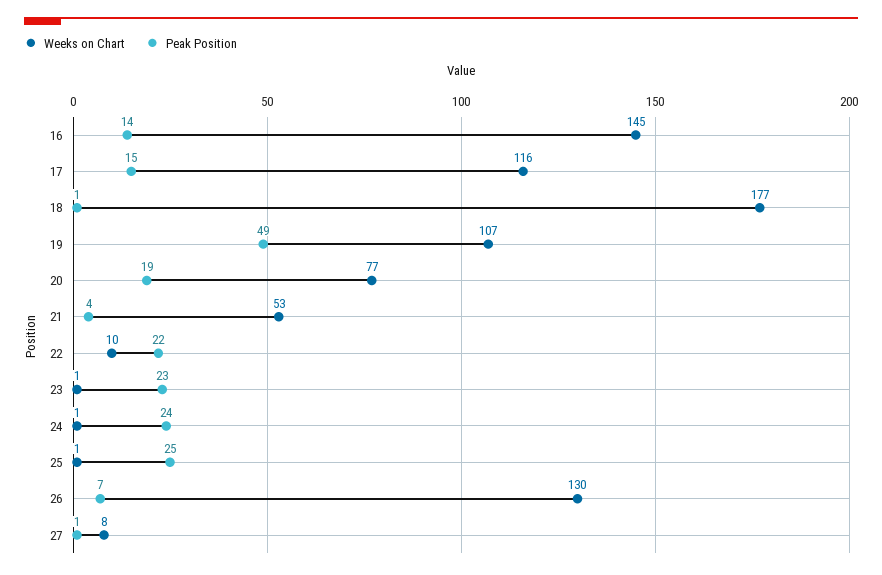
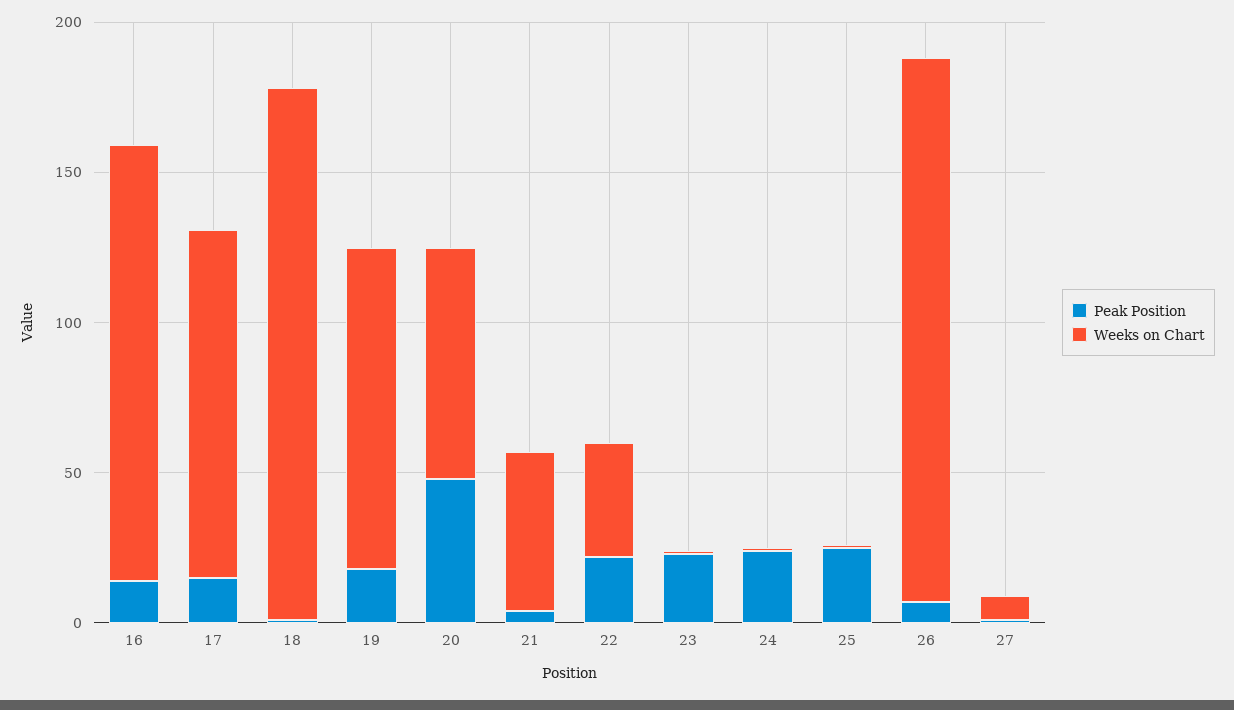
  {
    "Weeks on Chart": {
      "16": 145,
      "17": 116,
      "18": 177,
      "19": 107,
      "20": 77,
      "21": 53,
-     "22": 10,
+     "22": 40,
      "23": 1,
      "24": 1,
      "25": 1,
-     "26": 130,
+     "26": 180,
      "27": 8
    },
    "Peak Position": {
      "16": 14,
      "17": 15,
      "18": 1,
-     "19": 49,
+     "19": 20,
-     "20": 19,
+     "20": 50,
      "21": 4,
      "22": 22,
      "23": 23,
      "24": 24,
      "25": 25,
      "26": 7,
      "27": 1
    }
  }

